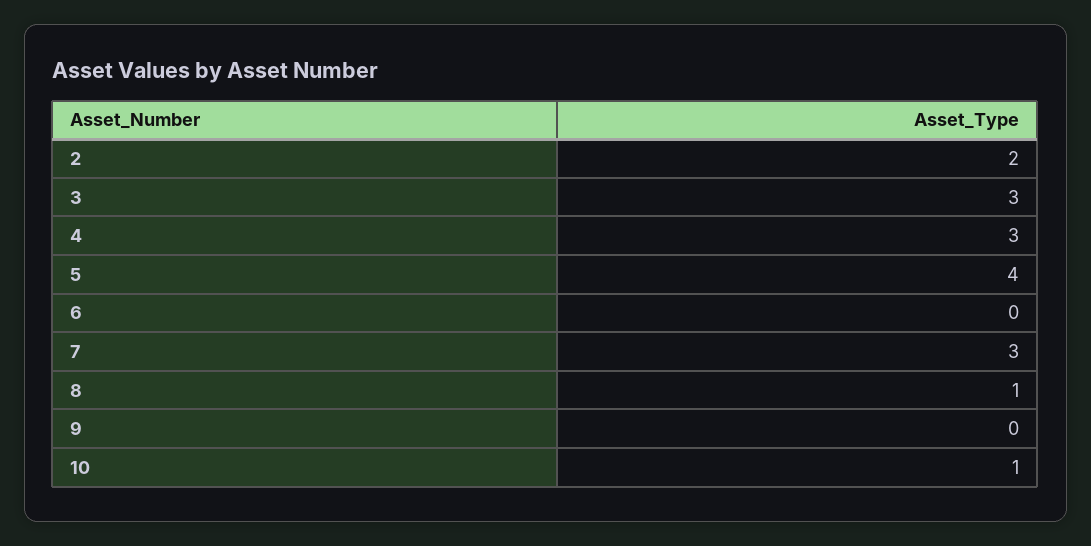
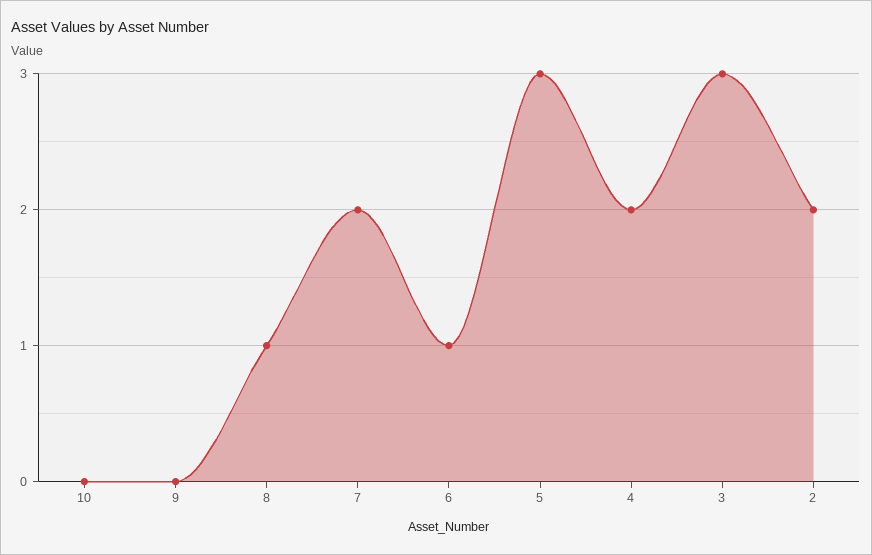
  {
    "2": 2,
    "3": 3,
-   "4": 3,
+   "4": 2,
-   "5": 4,
+   "5": 3,
-   "6": 0,
+   "6": 1,
-   "7": 3,
+   "7": 2,
    "8": 1,
    "9": 0,
-   "10": 1
+   "10": 0
  }

